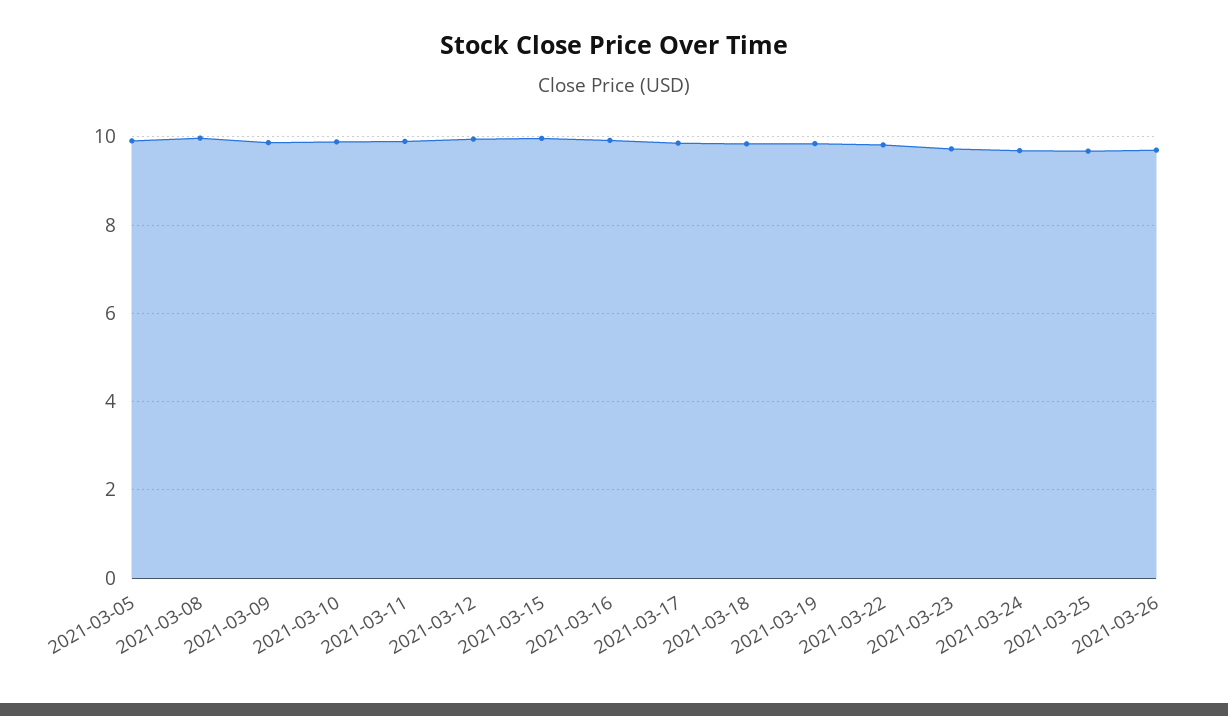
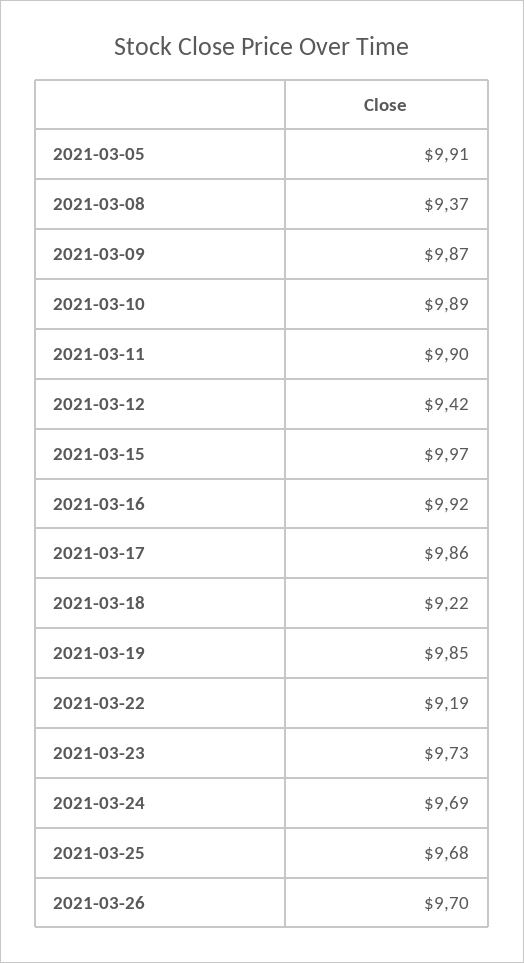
  {
    "2021-03-05": 9.91,
-   "2021-03-08": 10,
+   "2021-03-08": 9.37,
    "2021-03-09": 9.87,
    "2021-03-10": 9.89,
    "2021-03-11": 9.9,
-   "2021-03-12": 10,
+   "2021-03-12": 9.42,
    "2021-03-15": 9.97,
    "2021-03-16": 9.92,
    "2021-03-17": 9.86,
-   "2021-03-18": 9.8,
+   "2021-03-18": 9.22,
    "2021-03-19": 9.85,
-   "2021-03-22": 9.8,
+   "2021-03-22": 9.19,
    "2021-03-23": 9.73,
    "2021-03-24": 9.69,
    "2021-03-25": 9.68,
    "2021-03-26": 9.7
  }

